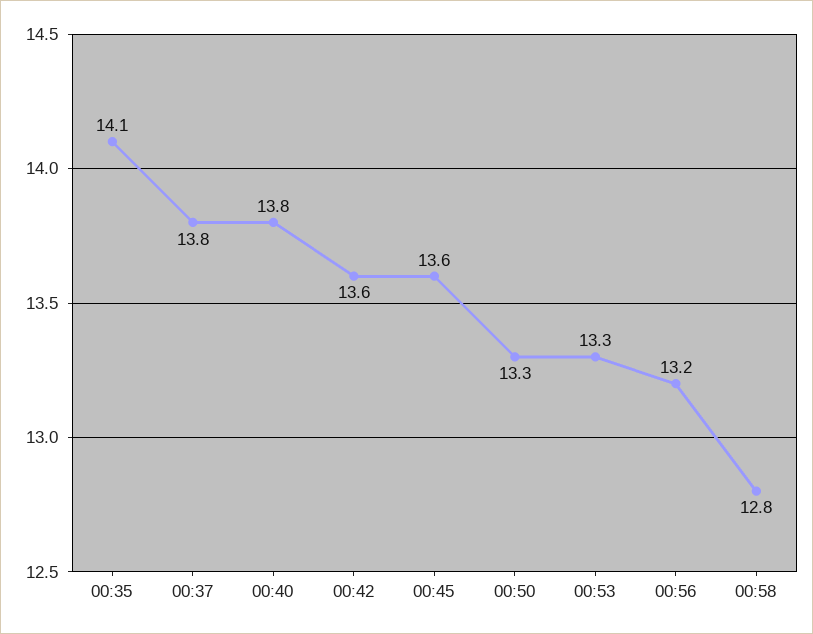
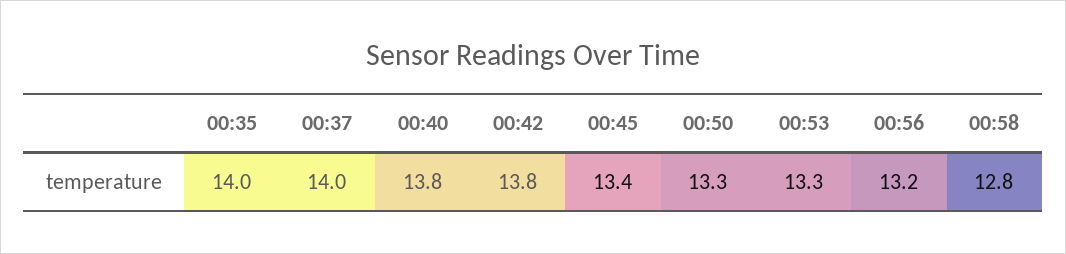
  {
-   "00:35": 14.1,
+   "00:35": 14,
-   "00:37": 13.8,
+   "00:37": 14,
    "00:40": 13.8,
-   "00:42": 13.6,
+   "00:42": 13.8,
-   "00:45": 13.6,
+   "00:45": 13.4,
    "00:50": 13.3,
    "00:53": 13.3,
    "00:56": 13.2,
    "00:58": 12.8
  }

